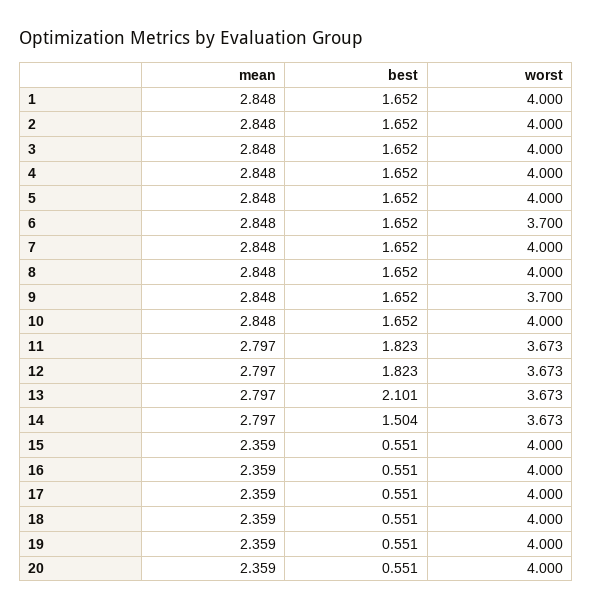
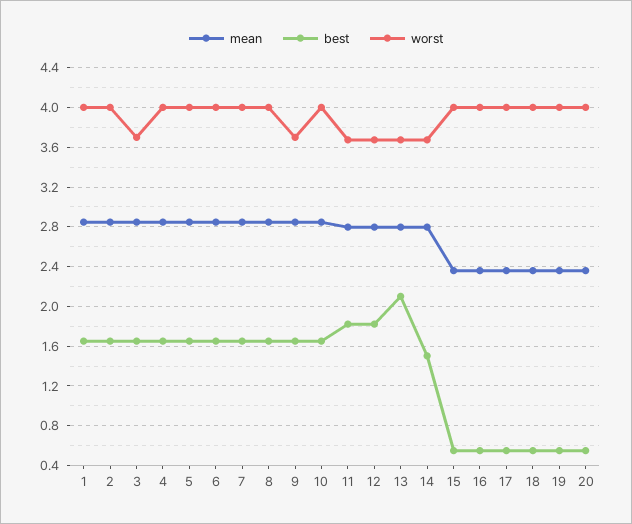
  {
    "mean": {
      "1": 2.848,
      "2": 2.848,
      "3": 2.848,
      "4": 2.848,
      "5": 2.848,
      "6": 2.848,
      "7": 2.848,
      "8": 2.848,
      "9": 2.848,
      "10": 2.848,
      "11": 2.797,
      "12": 2.797,
      "13": 2.797,
      "14": 2.797,
      "15": 2.359,
      "16": 2.359,
      "17": 2.359,
      "18": 2.359,
      "19": 2.359,
      "20": 2.359
    },
    "best": {
      "1": 1.652,
      "2": 1.652,
      "3": 1.652,
      "4": 1.652,
      "5": 1.652,
      "6": 1.652,
      "7": 1.652,
      "8": 1.652,
      "9": 1.652,
      "10": 1.652,
      "11": 1.823,
      "12": 1.823,
      "13": 2.101,
      "14": 1.504,
      "15": 0.551,
      "16": 0.551,
      "17": 0.551,
      "18": 0.551,
      "19": 0.551,
      "20": 0.551
    },
    "worst": {
      "1": 4,
      "2": 4,
-     "3": 4,
+     "3": 3.7,
      "4": 4,
      "5": 4,
-     "6": 3.7,
+     "6": 4,
      "7": 4,
      "8": 4,
      "9": 3.7,
      "10": 4,
      "11": 3.673,
      "12": 3.673,
      "13": 3.673,
      "14": 3.673,
      "15": 4,
      "16": 4,
      "17": 4,
      "18": 4,
      "19": 4,
      "20": 4
    }
  }

